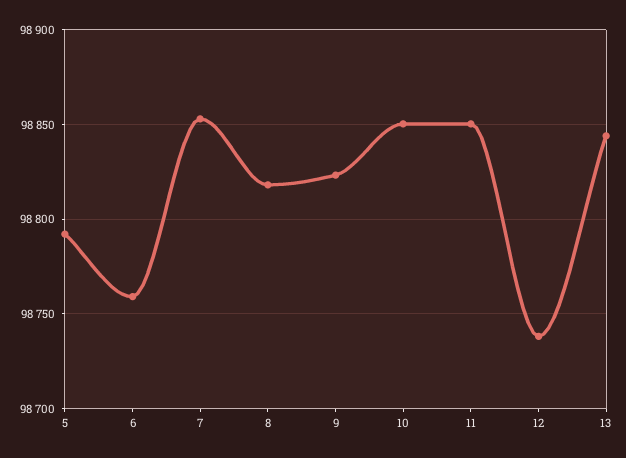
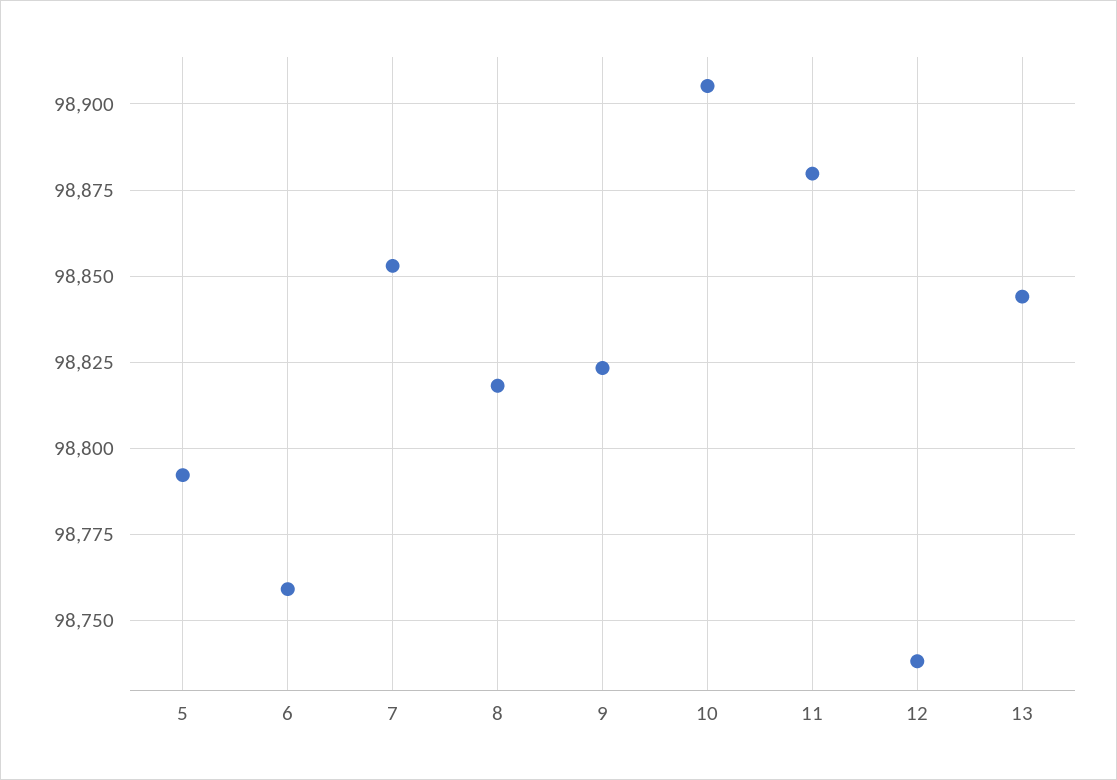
  {
    "5": 98792.5,
    "6": 98760,
    "7": 98852.5,
    "8": 98817.5,
    "9": 98822.5,
-   "10": 98850,
+   "10": 98905,
-   "11": 98850,
+   "11": 98880,
    "12": 98737.5,
    "13": 98845
  }

